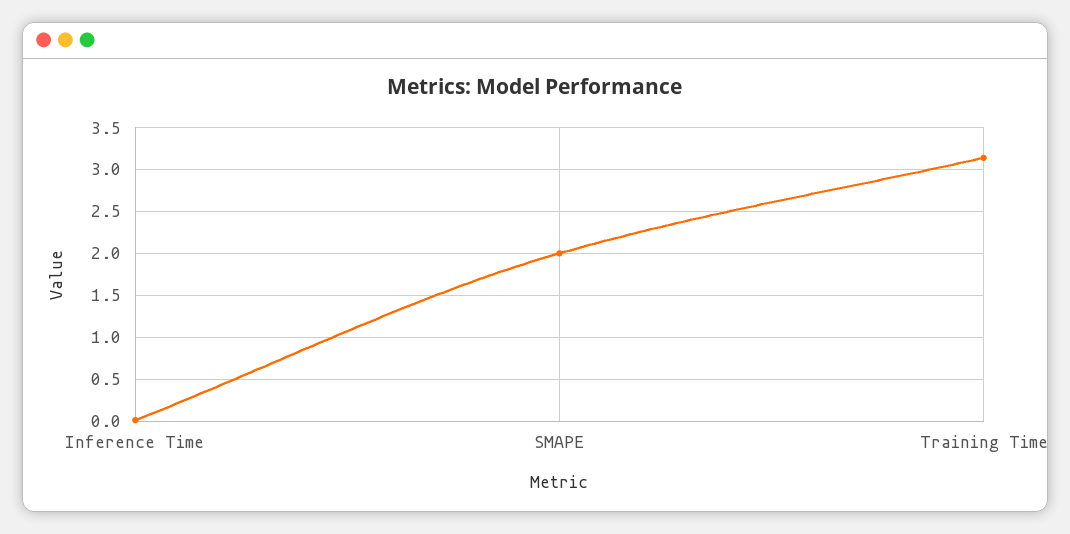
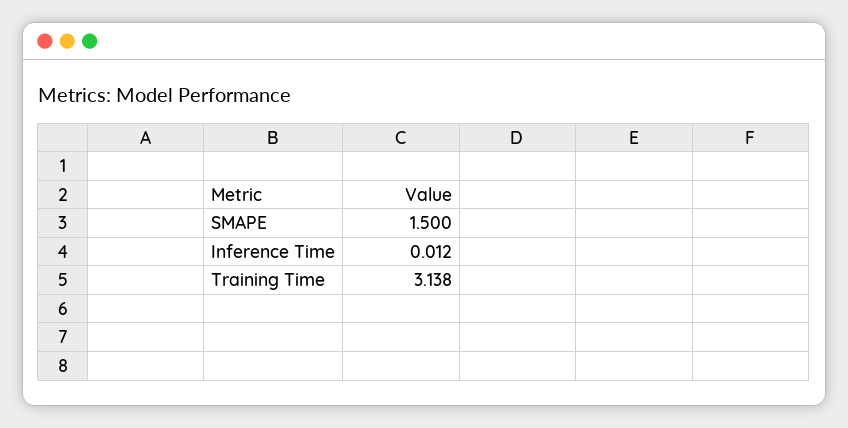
  {
    "Inference Time": 0.012,
-   "SMAPE": 2,
+   "SMAPE": 1.5,
    "Training Time": 3.138
  }

